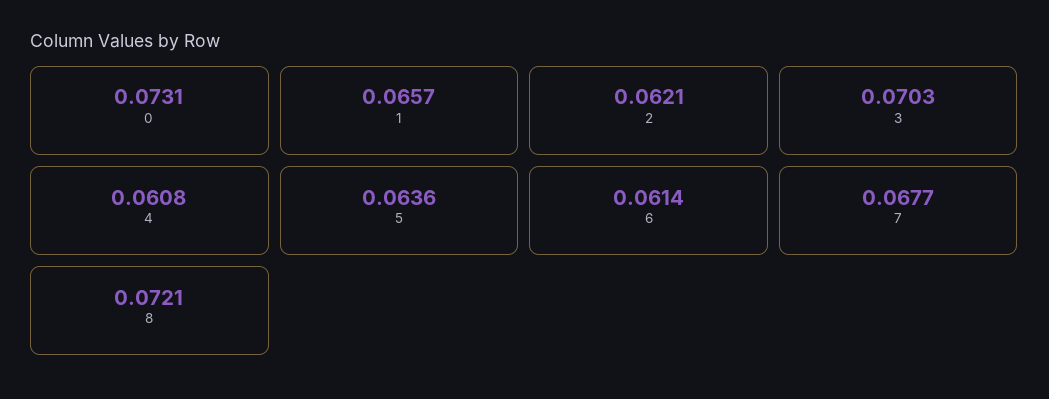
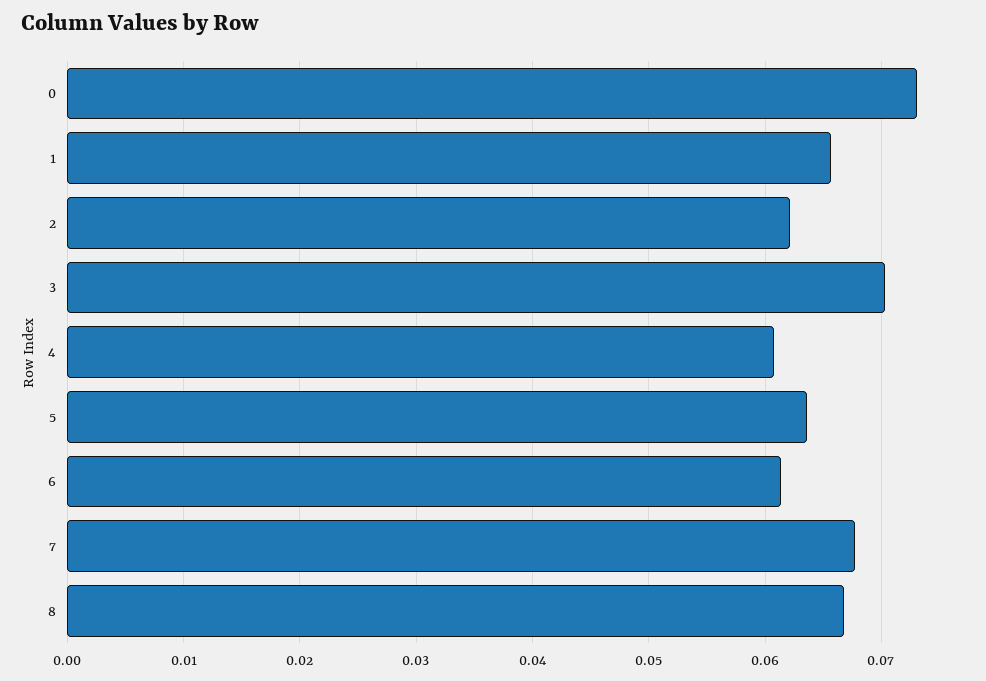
  {
    "0": 0.0731,
    "1": 0.0657,
    "2": 0.0621,
    "3": 0.0703,
    "4": 0.0608,
    "5": 0.0636,
    "6": 0.0614,
    "7": 0.0677,
-   "8": 0.0721
+   "8": 0.067
  }

